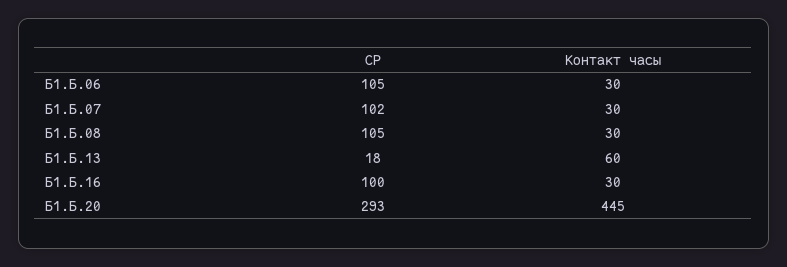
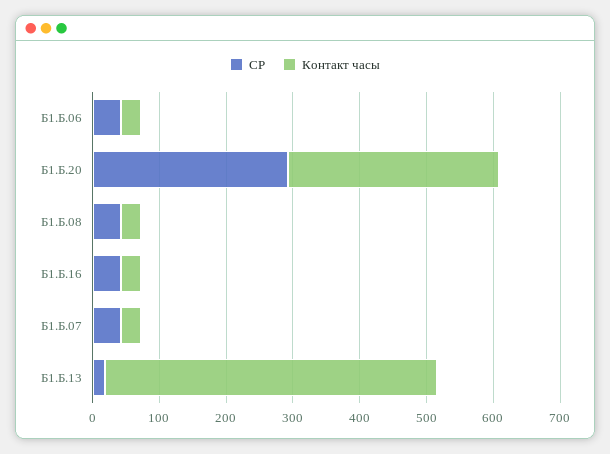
  {
    "СР": {
-     "Б1.Б.06": 105,
+     "Б1.Б.06": 40,
-     "Б1.Б.07": 102,
+     "Б1.Б.07": 40,
-     "Б1.Б.08": 105,
+     "Б1.Б.08": 40,
      "Б1.Б.13": 18,
-     "Б1.Б.16": 100,
+     "Б1.Б.16": 40,
      "Б1.Б.20": 293
    },
    "Контакт часы": {
      "Б1.Б.06": 30,
      "Б1.Б.07": 30,
      "Б1.Б.08": 30,
-     "Б1.Б.13": 60,
+     "Б1.Б.13": 500,
      "Б1.Б.16": 30,
-     "Б1.Б.20": 445
+     "Б1.Б.20": 320
    }
  }

